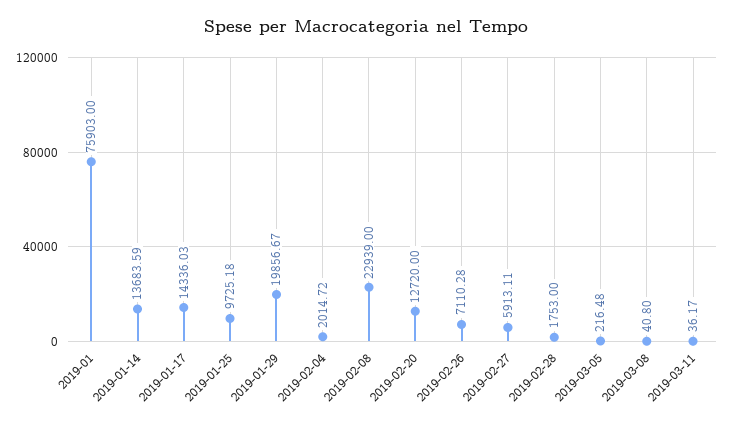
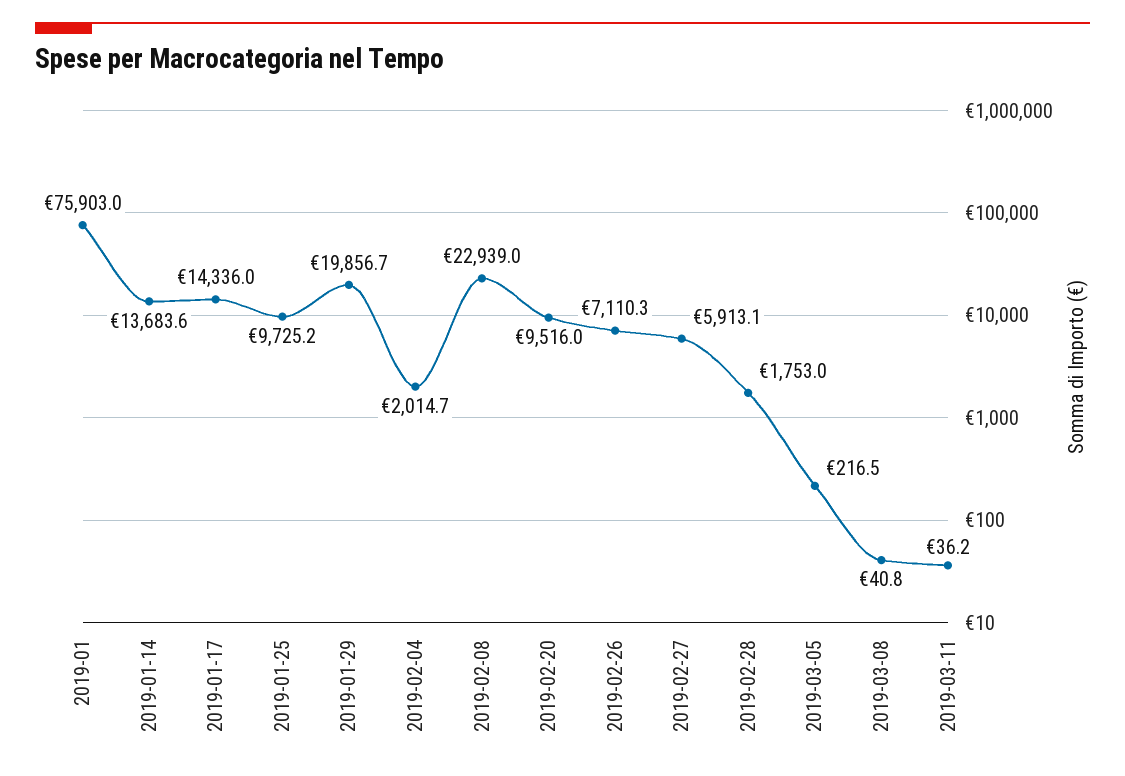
  {
    "2019-01": 75903,
    "2019-01-14": 13683.59,
    "2019-01-17": 14336.03,
    "2019-01-25": 9725.18,
    "2019-01-29": 19856.67,
    "2019-02-04": 2014.72,
    "2019-02-08": 22939,
-   "2019-02-20": 12720,
+   "2019-02-20": 9516,
    "2019-02-26": 7110.28,
    "2019-02-27": 5913.11,
    "2019-02-28": 1753,
    "2019-03-05": 216.48,
    "2019-03-08": 40.8,
    "2019-03-11": 36.17
  }

